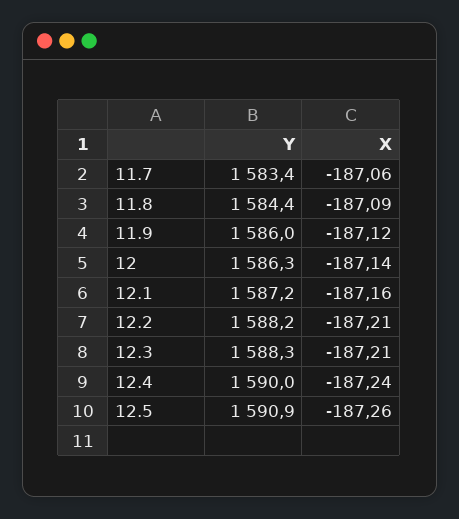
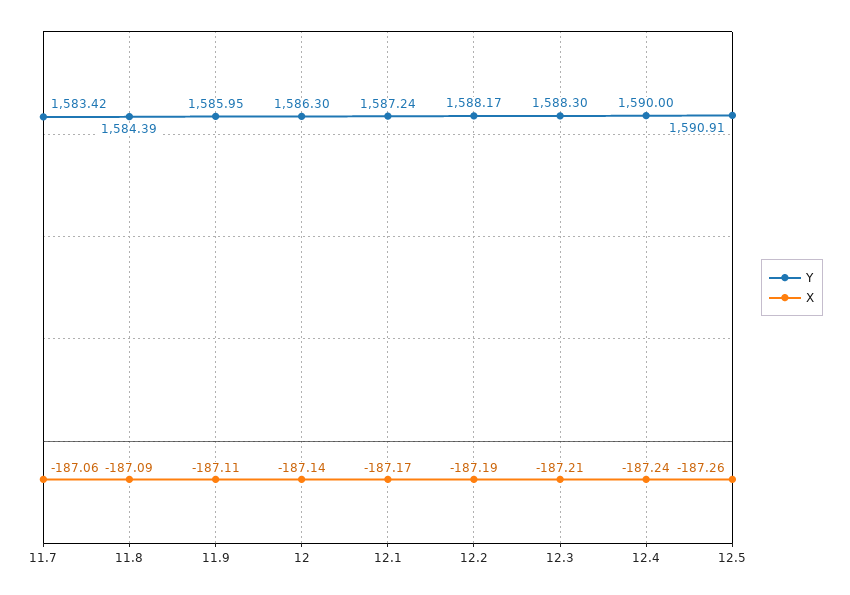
  {
    "Y": {
      "11.7": 1583.42,
      "11.8": 1584.39,
      "11.9": 1585.95,
      "12": 1586.3,
      "12.1": 1587.24,
      "12.2": 1588.17,
      "12.3": 1588.3,
      "12.4": 1590,
      "12.5": 1590.91
    },
    "X": {
      "11.7": -187.06,
      "11.8": -187.09,
-     "11.9": -187.12,
+     "11.9": -187.11,
      "12": -187.14,
-     "12.1": -187.16,
+     "12.1": -187.17,
-     "12.2": -187.21,
+     "12.2": -187.19,
      "12.3": -187.21,
      "12.4": -187.24,
      "12.5": -187.26
    }
  }

